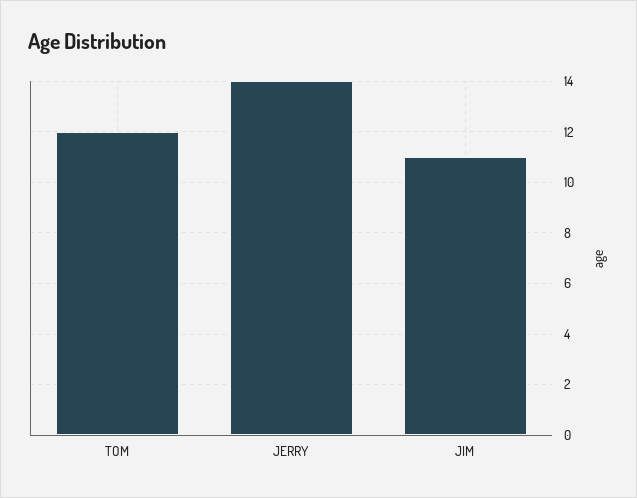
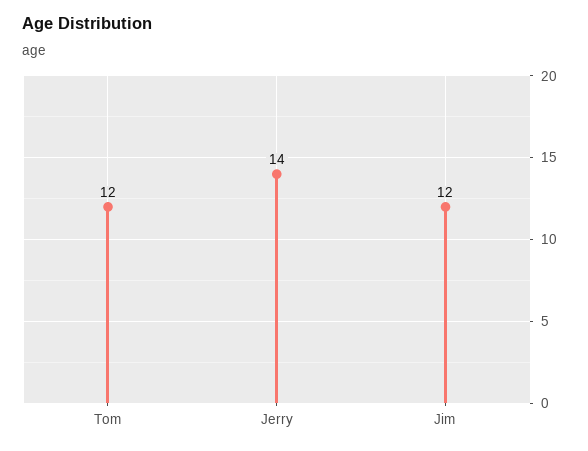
  {
    "TOM": 12,
    "JERRY": 14,
-   "JIM": 11
+   "JIM": 12
  }

